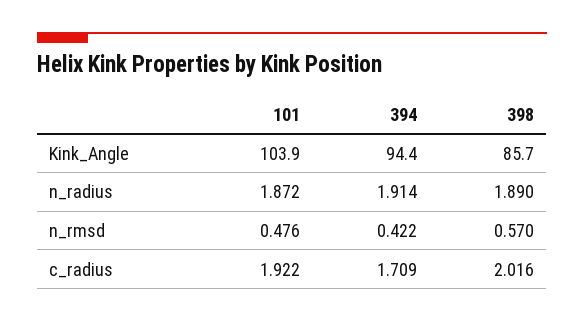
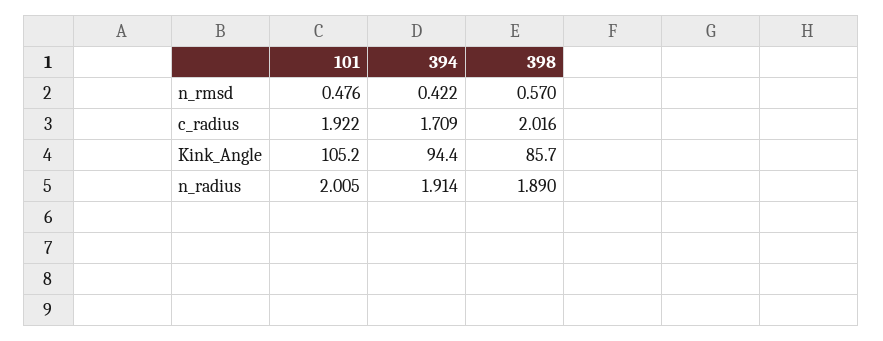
  {
    "101": {
-     "Kink_Angle": 103.9,
+     "Kink_Angle": 105.2,
-     "n_radius": 1.872,
+     "n_radius": 2.005,
      "n_rmsd": 0.476,
      "c_radius": 1.922
    },
    "394": {
      "Kink_Angle": 94.4,
      "n_radius": 1.914,
      "n_rmsd": 0.422,
      "c_radius": 1.709
    },
    "398": {
      "Kink_Angle": 85.7,
      "n_radius": 1.89,
      "n_rmsd": 0.57,
      "c_radius": 2.016
    }
  }

